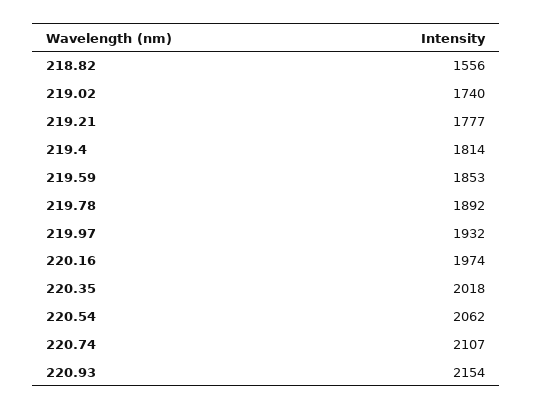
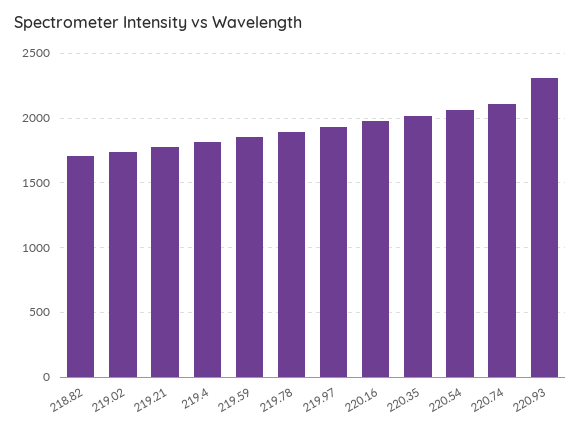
  {
-   "218.82": 1556,
+   "218.82": 1700,
    "219.02": 1740,
    "219.21": 1777,
    "219.4": 1814,
    "219.59": 1853,
    "219.78": 1892,
    "219.97": 1932,
    "220.16": 1974,
    "220.35": 2018,
    "220.54": 2062,
    "220.74": 2107,
-   "220.93": 2154
+   "220.93": 2300
  }

